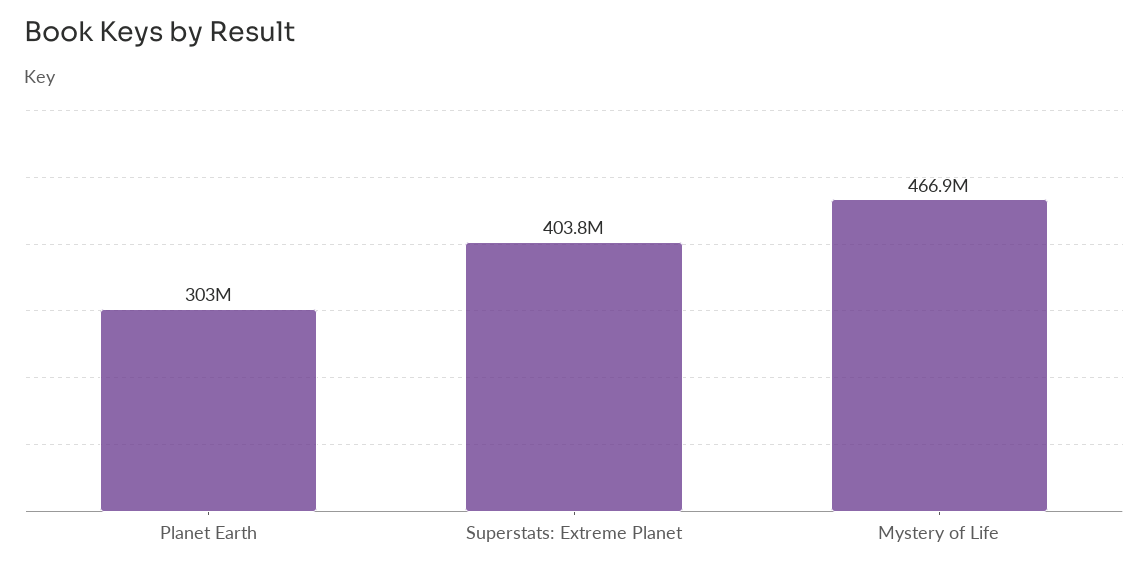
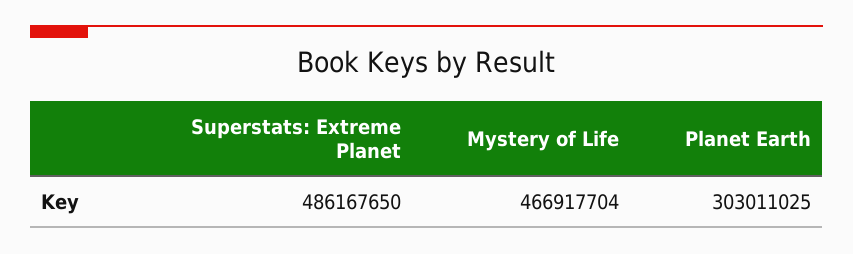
  {
    "Planet Earth": 303011025,
-   "Superstats: Extreme Planet": 403800000,
+   "Superstats: Extreme Planet": 486167650,
    "Mystery of Life": 466917704
  }

